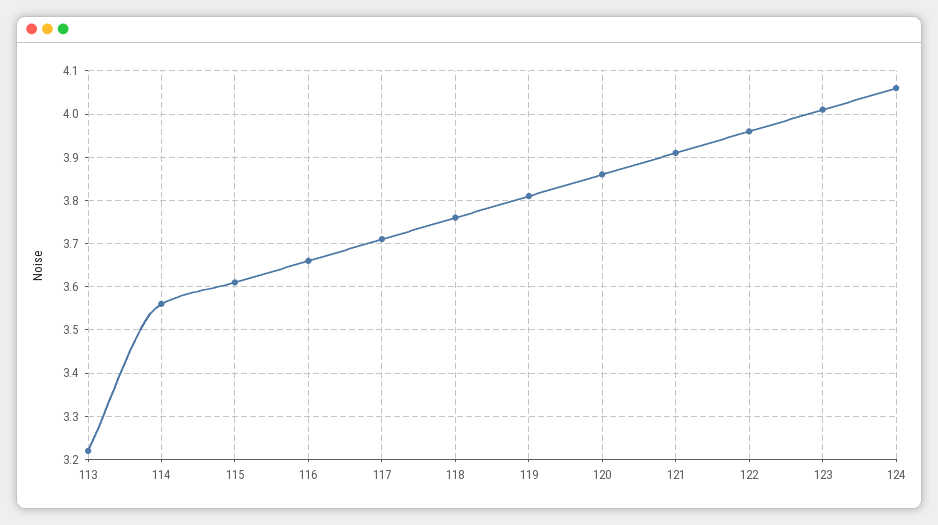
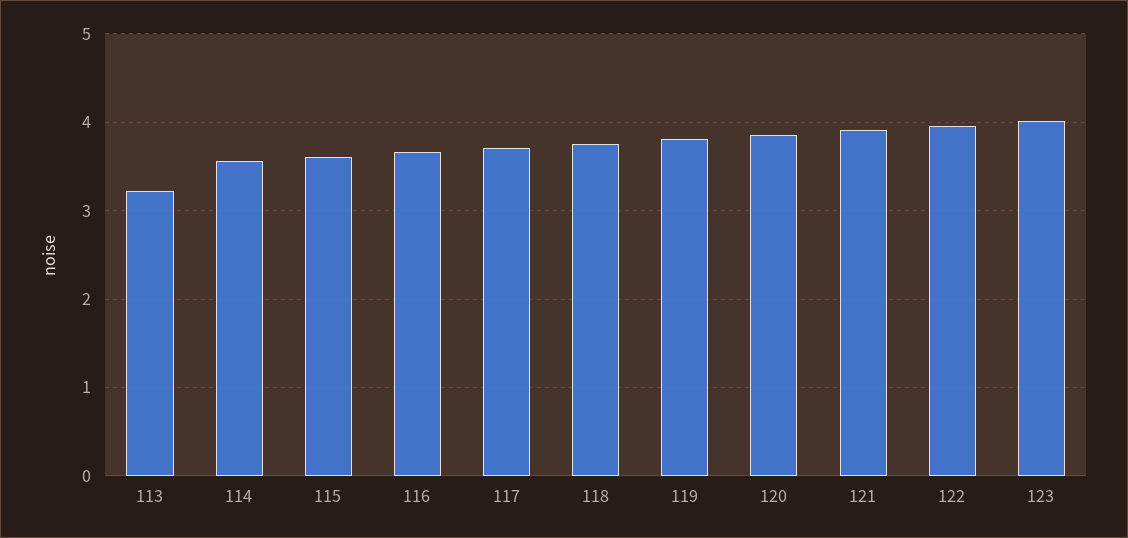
  {
    "113": 3.2,
    "114": 3.55,
    "115": 3.6,
    "116": 3.65,
    "117": 3.7,
    "118": 3.75,
    "119": 3.8,
    "120": 3.85,
    "121": 3.9,
    "122": 3.95,
-   "123": 4,
+   "123": 4
-   "124": 4.05
  }

